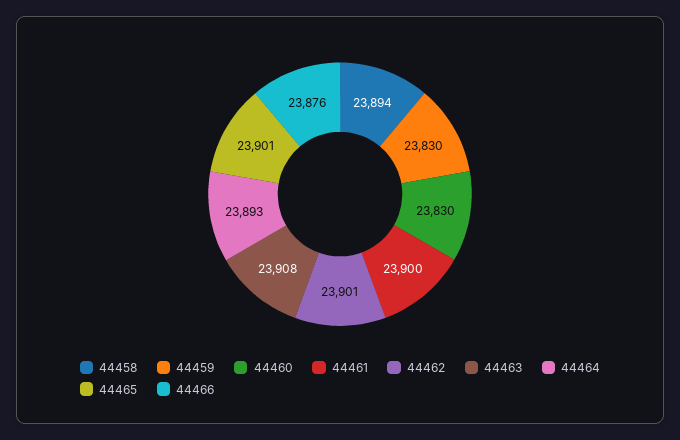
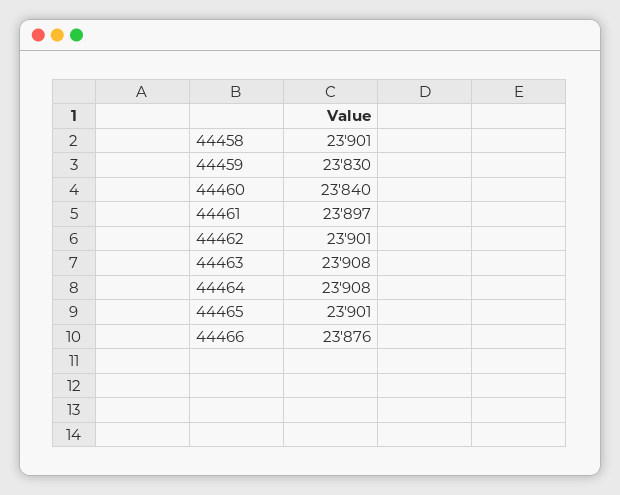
  {
-   "44458": 23894,
+   "44458": 23901,
    "44459": 23830,
-   "44460": 23830,
+   "44460": 23840,
-   "44461": 23900,
+   "44461": 23897,
    "44462": 23901,
    "44463": 23908,
-   "44464": 23893,
+   "44464": 23908,
    "44465": 23901,
    "44466": 23876
  }

